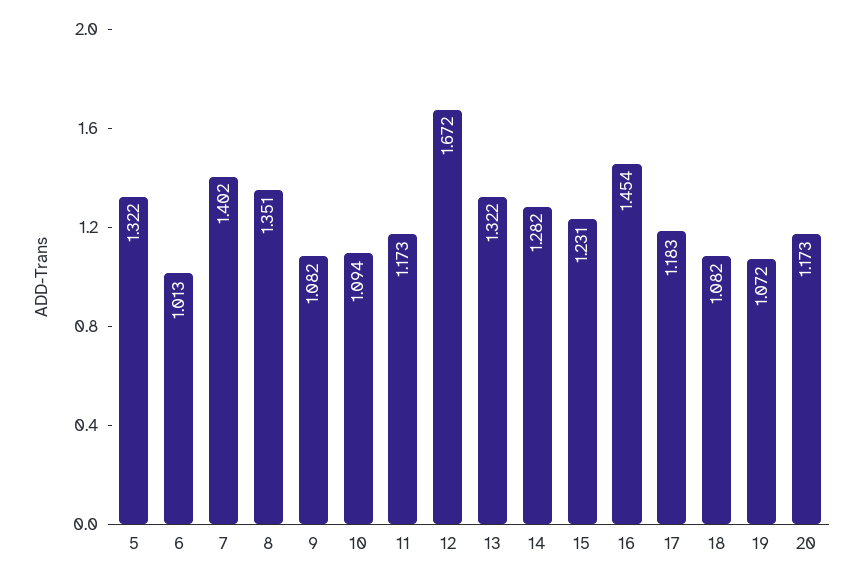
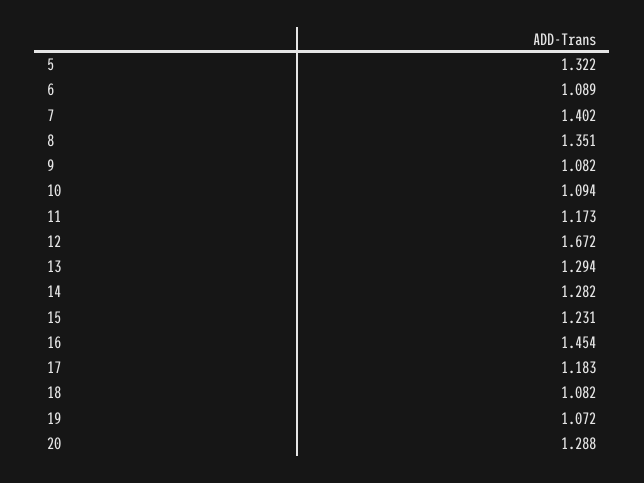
  {
    "5": 1.322,
-   "6": 1.013,
+   "6": 1.089,
    "7": 1.402,
    "8": 1.351,
    "9": 1.082,
    "10": 1.094,
    "11": 1.173,
    "12": 1.672,
-   "13": 1.322,
+   "13": 1.294,
    "14": 1.282,
    "15": 1.231,
    "16": 1.454,
    "17": 1.183,
    "18": 1.082,
    "19": 1.072,
-   "20": 1.173
+   "20": 1.288
  }

